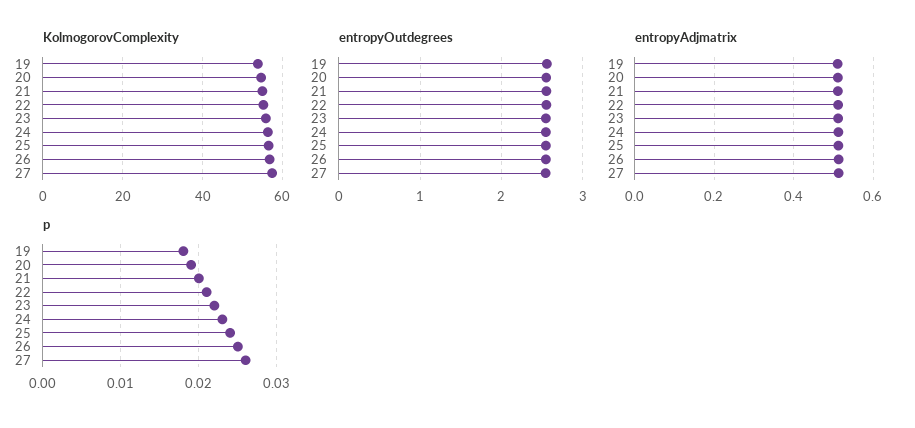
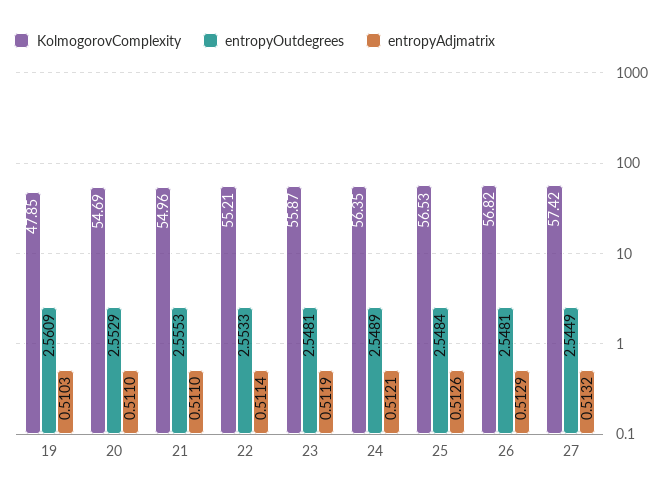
  {
    "KolmogorovComplexity": {
-     "19": 54,
+     "19": 47.85,
      "20": 54.69,
      "21": 54.96,
      "22": 55.21,
      "23": 55.87,
      "24": 56.35,
      "25": 56.53,
      "26": 56.82,
      "27": 57.42
    },
    "entropyOutdegrees": {
      "19": 2.5609,
      "20": 2.5529,
      "21": 2.5553,
      "22": 2.5533,
      "23": 2.5481,
      "24": 2.5489,
      "25": 2.5484,
      "26": 2.5481,
      "27": 2.5449
    },
    "entropyAdjmatrix": {
      "19": 0.5103,
      "20": 0.511,
      "21": 0.511,
      "22": 0.5114,
      "23": 0.5119,
      "24": 0.5121,
      "25": 0.5126,
      "26": 0.5129,
      "27": 0.5132
-   },
+   }
-   "p": {
-     "19": 0.018,
-     "20": 0.019,
-     "21": 0.02,
-     "22": 0.021,
-     "23": 0.022,
-     "24": 0.023,
-     "25": 0.024,
-     "26": 0.025,
-     "27": 0.026
-   }
  }

